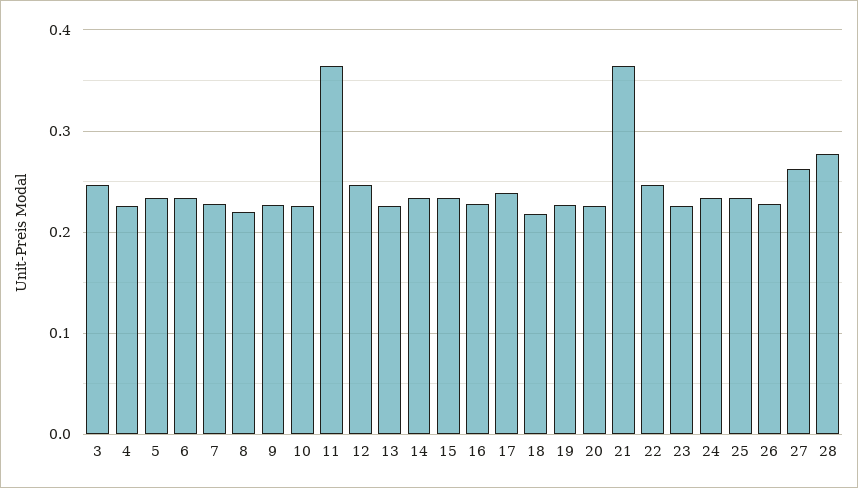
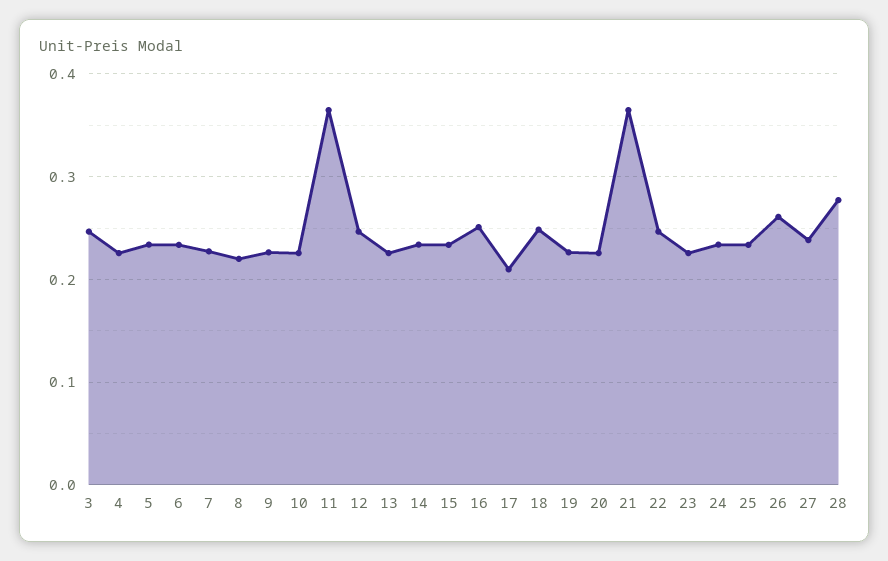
  {
    "3": 0.25,
    "4": 0.23,
    "5": 0.23,
    "6": 0.23,
    "7": 0.23,
    "8": 0.22,
    "9": 0.23,
    "10": 0.23,
    "11": 0.36,
    "12": 0.25,
    "13": 0.23,
    "14": 0.23,
    "15": 0.23,
-   "16": 0.23,
+   "16": 0.25,
-   "17": 0.24,
+   "17": 0.21,
-   "18": 0.22,
+   "18": 0.25,
    "19": 0.23,
    "20": 0.23,
    "21": 0.36,
    "22": 0.25,
    "23": 0.23,
    "24": 0.23,
    "25": 0.23,
-   "26": 0.23,
+   "26": 0.26,
-   "27": 0.26,
+   "27": 0.24,
    "28": 0.28
  }

